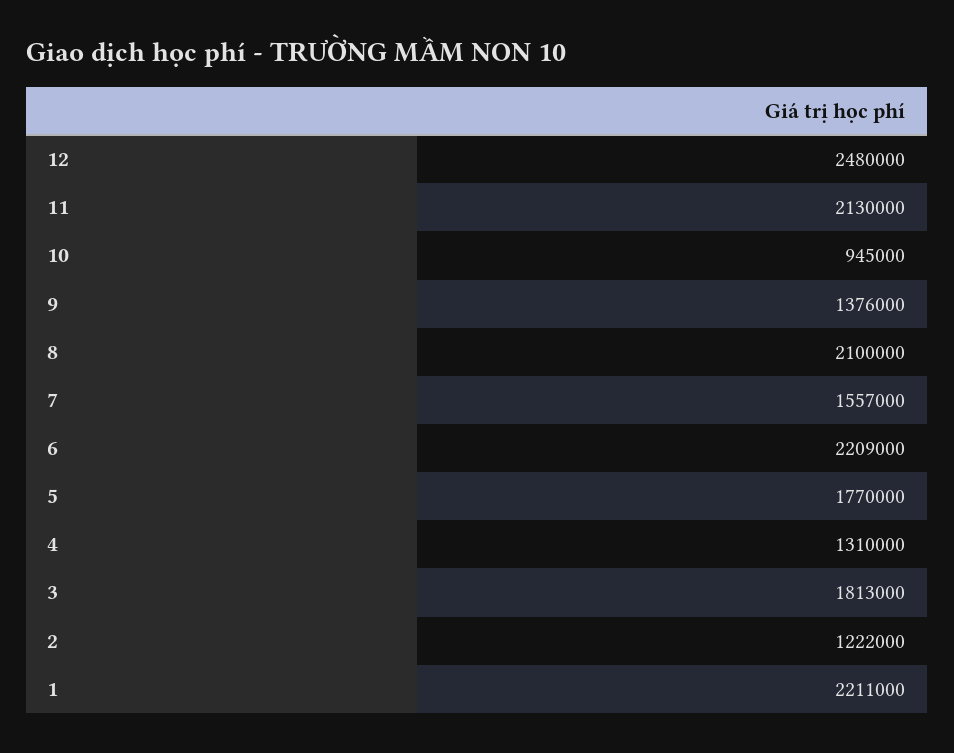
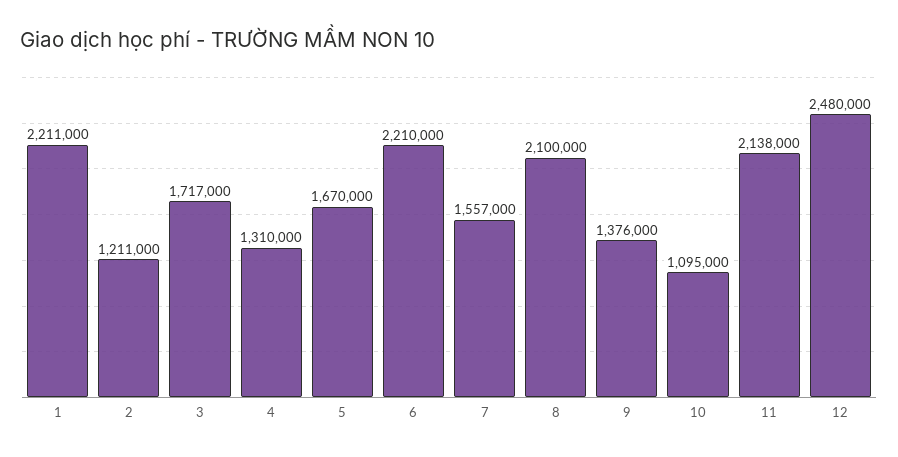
  {
    "12": 2480000,
-   "11": 2130000,
+   "11": 2138000,
-   "10": 945000,
+   "10": 1095000,
    "9": 1376000,
    "8": 2100000,
    "7": 1557000,
-   "6": 2209000,
+   "6": 2210000,
-   "5": 1770000,
+   "5": 1670000,
    "4": 1310000,
-   "3": 1813000,
+   "3": 1717000,
-   "2": 1222000,
+   "2": 1211000,
    "1": 2211000
  }

